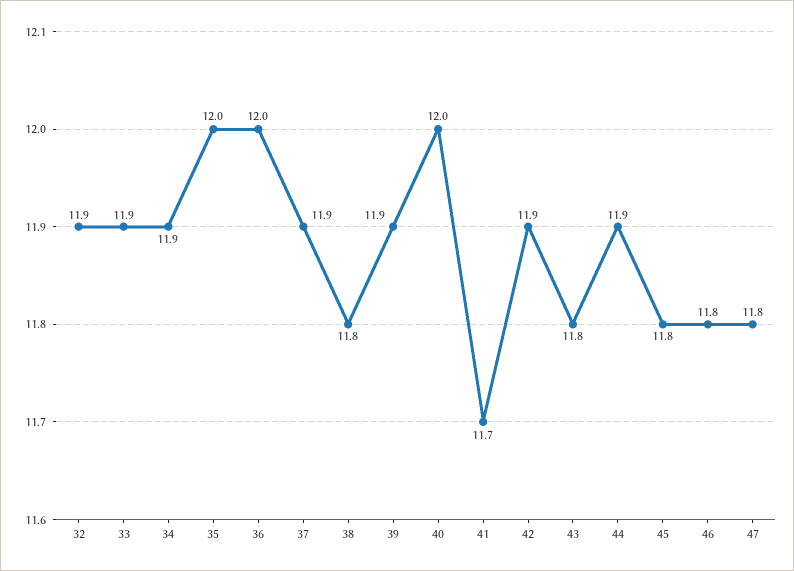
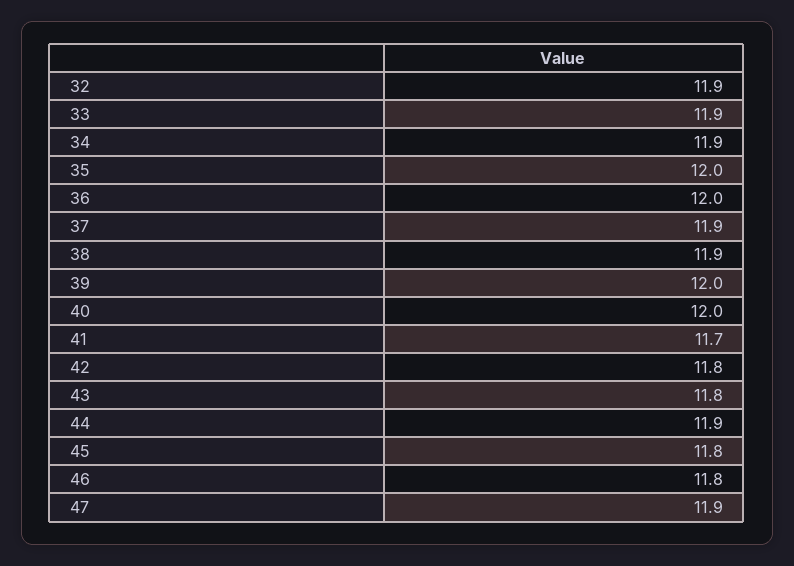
  {
    "32": 11.9,
    "33": 11.9,
    "34": 11.9,
    "35": 12,
    "36": 12,
    "37": 11.9,
-   "38": 11.8,
+   "38": 11.9,
-   "39": 11.9,
+   "39": 12,
    "40": 12,
    "41": 11.7,
-   "42": 11.9,
+   "42": 11.8,
    "43": 11.8,
    "44": 11.9,
    "45": 11.8,
    "46": 11.8,
-   "47": 11.8
+   "47": 11.9
  }

